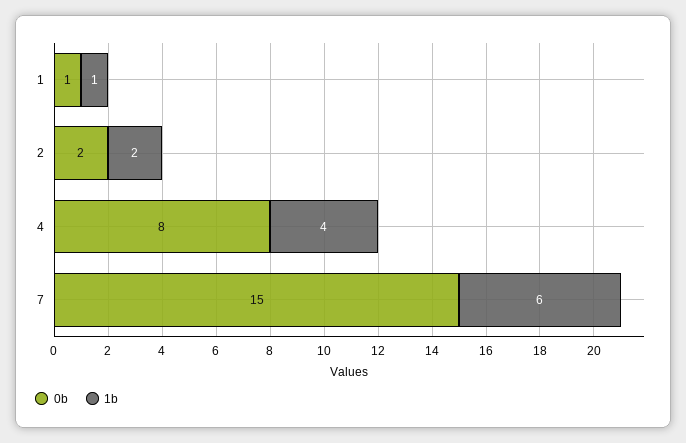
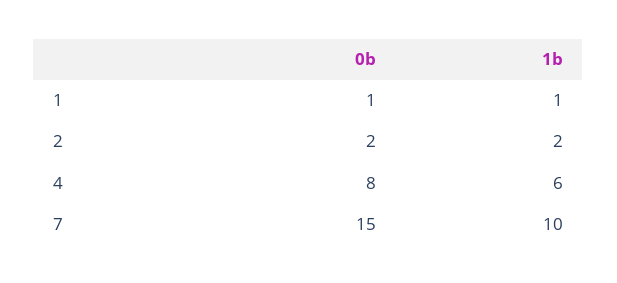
  {
    "0b": {
      "1": 1,
      "2": 2,
      "4": 8,
      "7": 15
    },
    "1b": {
      "1": 1,
      "2": 2,
-     "4": 4,
+     "4": 6,
-     "7": 6
+     "7": 10
    }
  }

